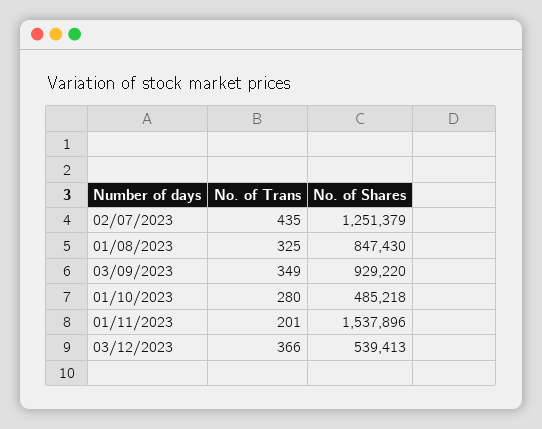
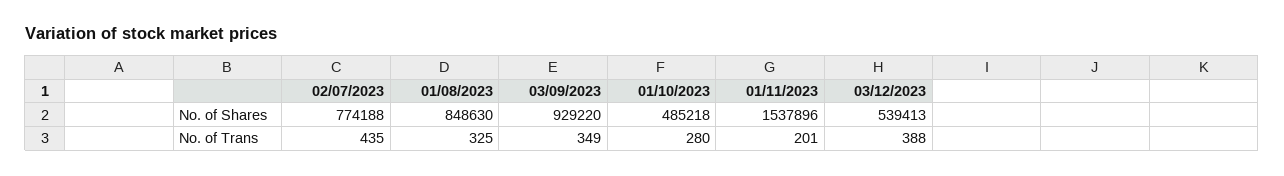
  {
    "No. of Trans": {
      "02/07/2023": 435,
      "01/08/2023": 325,
      "03/09/2023": 349,
      "01/10/2023": 280,
      "01/11/2023": 201,
-     "03/12/2023": 366
+     "03/12/2023": 388
    },
    "No. of Shares": {
-     "02/07/2023": 1251379,
+     "02/07/2023": 774188,
-     "01/08/2023": 847430,
+     "01/08/2023": 848630,
      "03/09/2023": 929220,
      "01/10/2023": 485218,
      "01/11/2023": 1537896,
      "03/12/2023": 539413
    }
  }

